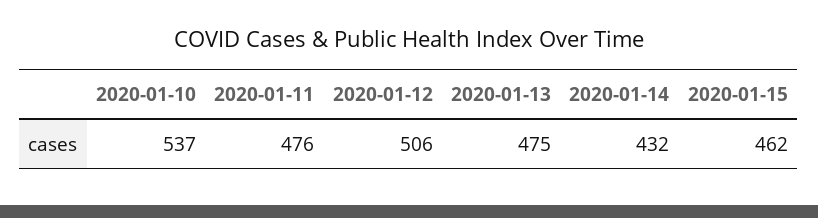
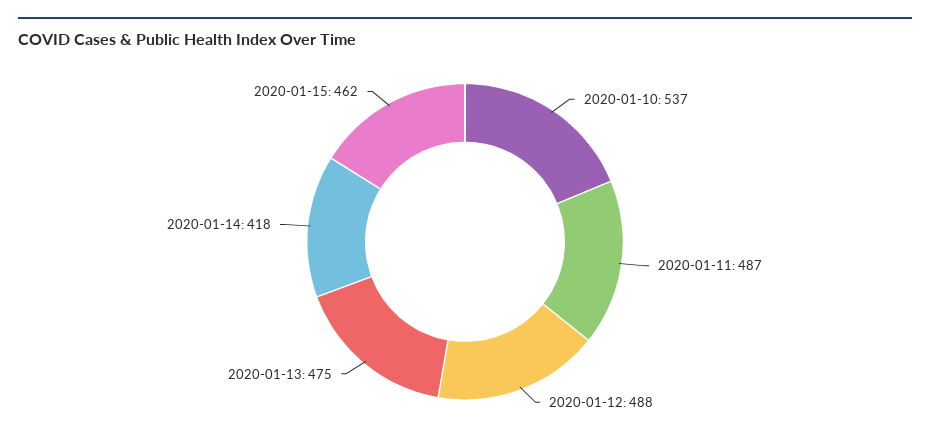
  {
    "2020-01-10": 537,
-   "2020-01-11": 476,
+   "2020-01-11": 487,
-   "2020-01-12": 506,
+   "2020-01-12": 488,
    "2020-01-13": 475,
-   "2020-01-14": 432,
+   "2020-01-14": 418,
    "2020-01-15": 462
  }

